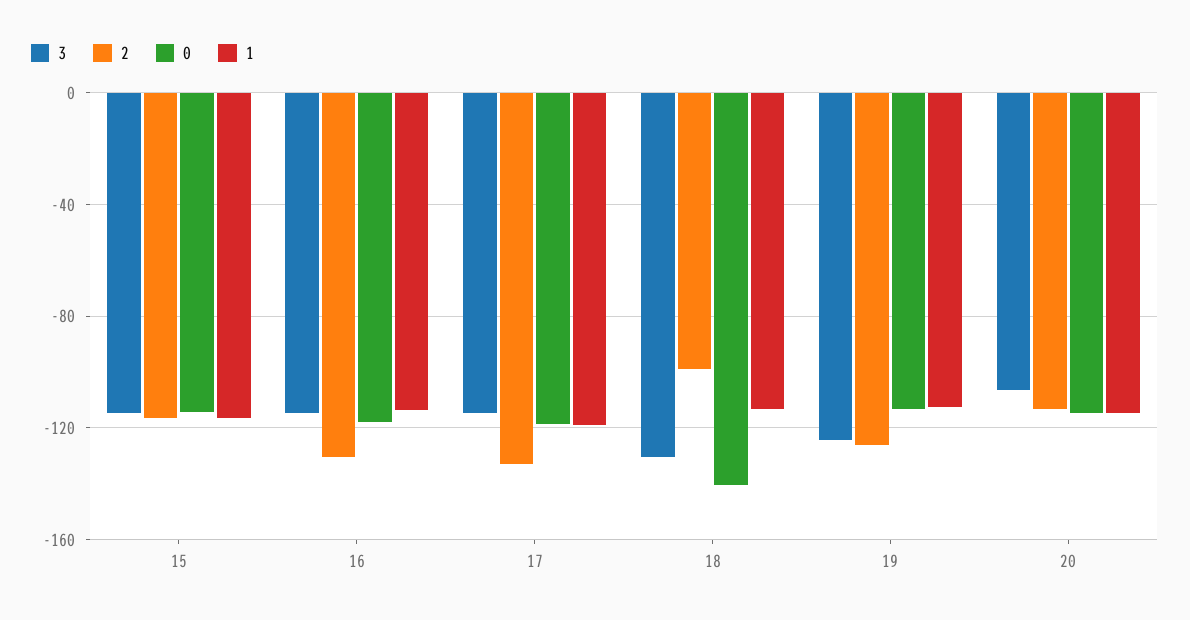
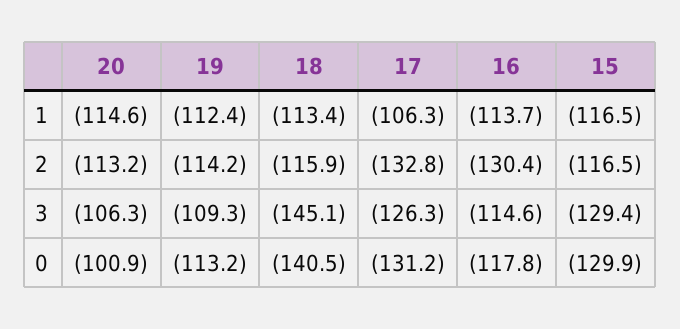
  {
    "3": {
-     "15": -115,
+     "15": -129.4,
      "16": -114.6,
-     "17": -115,
+     "17": -126.3,
-     "18": -130,
+     "18": -145.1,
-     "19": -125,
+     "19": -109.3,
      "20": -106.3
    },
    "2": {
      "15": -116.5,
      "16": -130.4,
      "17": -132.8,
-     "18": -100,
+     "18": -115.9,
-     "19": -125,
+     "19": -114.2,
      "20": -113.2
    },
    "0": {
-     "15": -115,
+     "15": -129.9,
      "16": -117.8,
-     "17": -120,
+     "17": -131.2,
      "18": -140.5,
      "19": -113.2,
-     "20": -115
+     "20": -100.9
    },
    "1": {
      "15": -116.5,
      "16": -113.7,
-     "17": -120,
+     "17": -106.3,
      "18": -113.4,
      "19": -112.4,
      "20": -114.6
    }
  }

